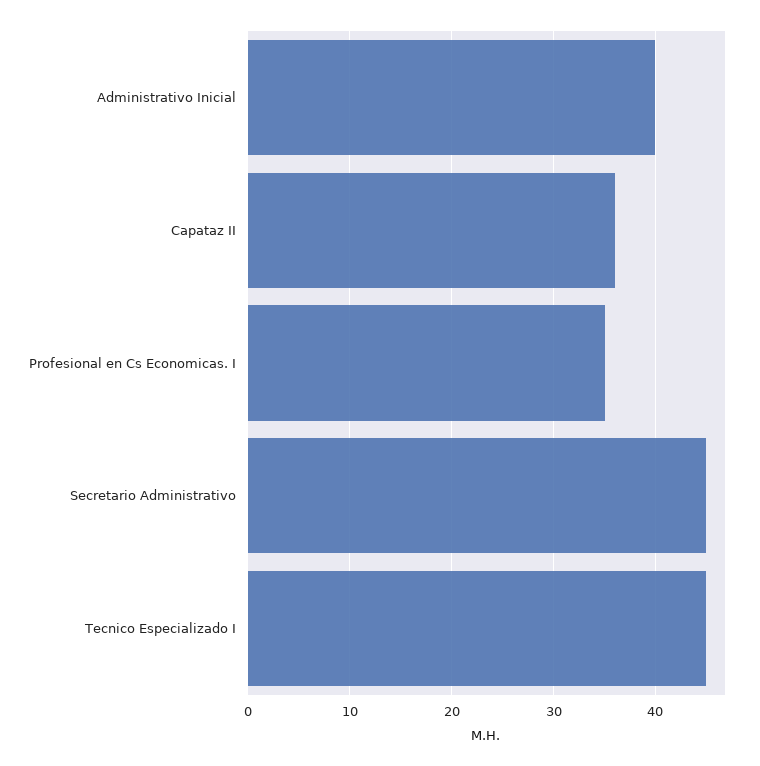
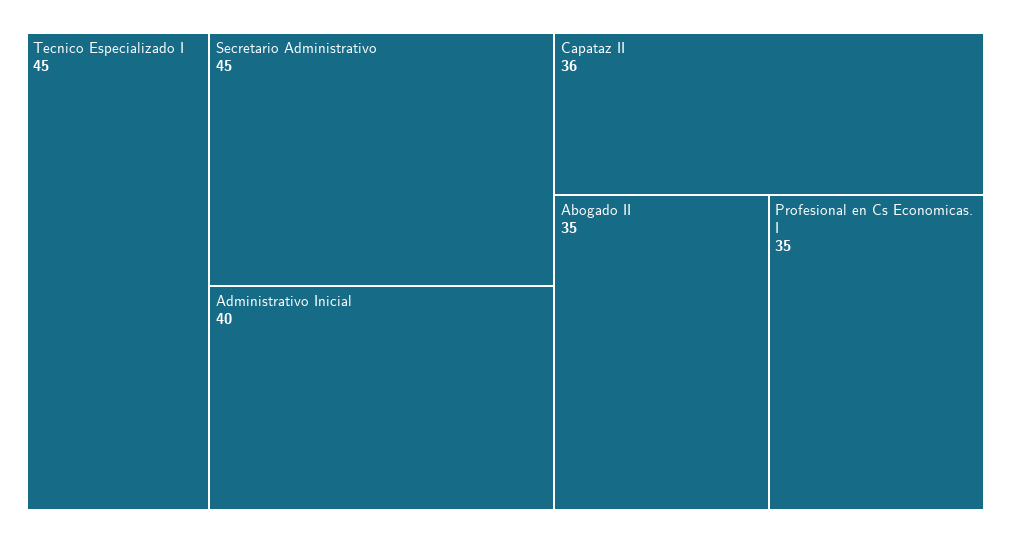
  {
    "Administrativo Inicial": 40,
    "Capataz II": 36,
    "Profesional en Cs Economicas. I": 35,
    "Secretario Administrativo": 45,
-   "Tecnico Especializado I": 45
+   "Tecnico Especializado I": 45,
+   "Abogado II": 35
  }

